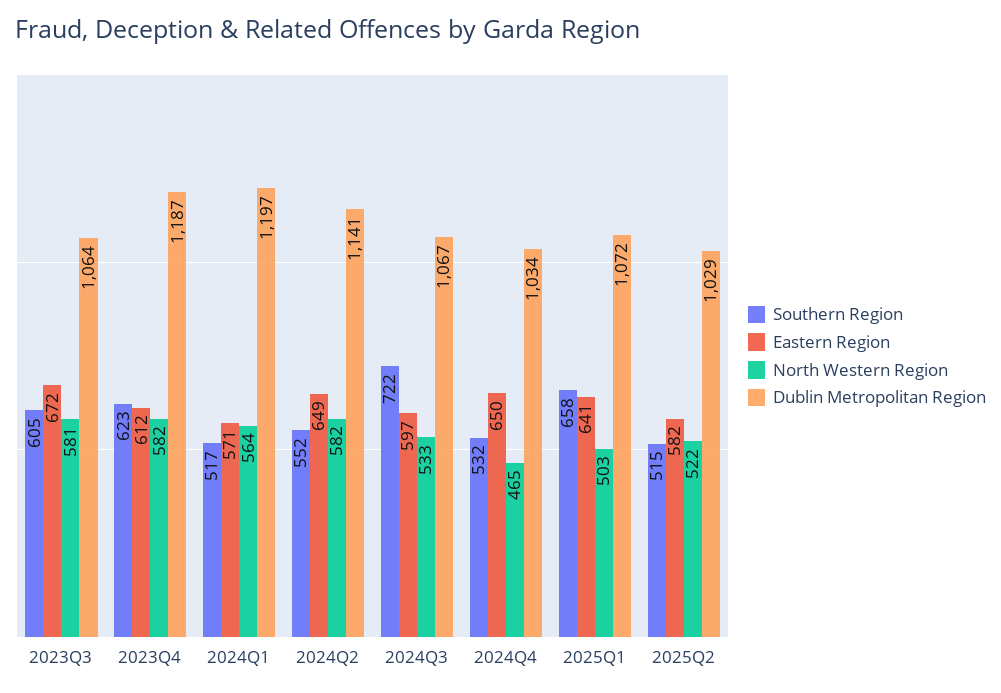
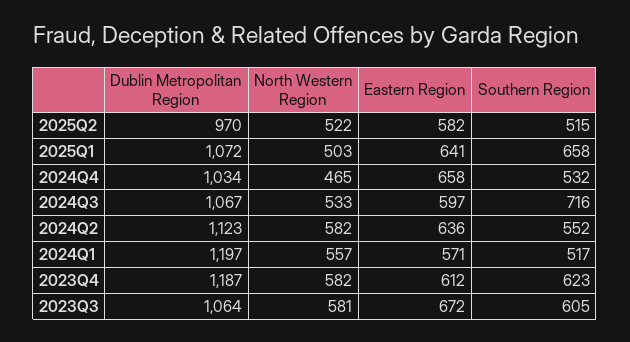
  {
    "Southern Region": {
      "2023Q3": 605,
      "2023Q4": 623,
      "2024Q1": 517,
      "2024Q2": 552,
-     "2024Q3": 722,
+     "2024Q3": 716,
      "2024Q4": 532,
      "2025Q1": 658,
      "2025Q2": 515
    },
    "Eastern Region": {
      "2023Q3": 672,
      "2023Q4": 612,
      "2024Q1": 571,
-     "2024Q2": 649,
+     "2024Q2": 636,
      "2024Q3": 597,
-     "2024Q4": 650,
+     "2024Q4": 658,
      "2025Q1": 641,
      "2025Q2": 582
    },
    "North Western Region": {
      "2023Q3": 581,
      "2023Q4": 582,
-     "2024Q1": 564,
+     "2024Q1": 557,
      "2024Q2": 582,
      "2024Q3": 533,
      "2024Q4": 465,
      "2025Q1": 503,
      "2025Q2": 522
    },
    "Dublin Metropolitan Region": {
      "2023Q3": 1064,
      "2023Q4": 1187,
      "2024Q1": 1197,
-     "2024Q2": 1141,
+     "2024Q2": 1123,
      "2024Q3": 1067,
      "2024Q4": 1034,
      "2025Q1": 1072,
-     "2025Q2": 1029
+     "2025Q2": 970
    }
  }

